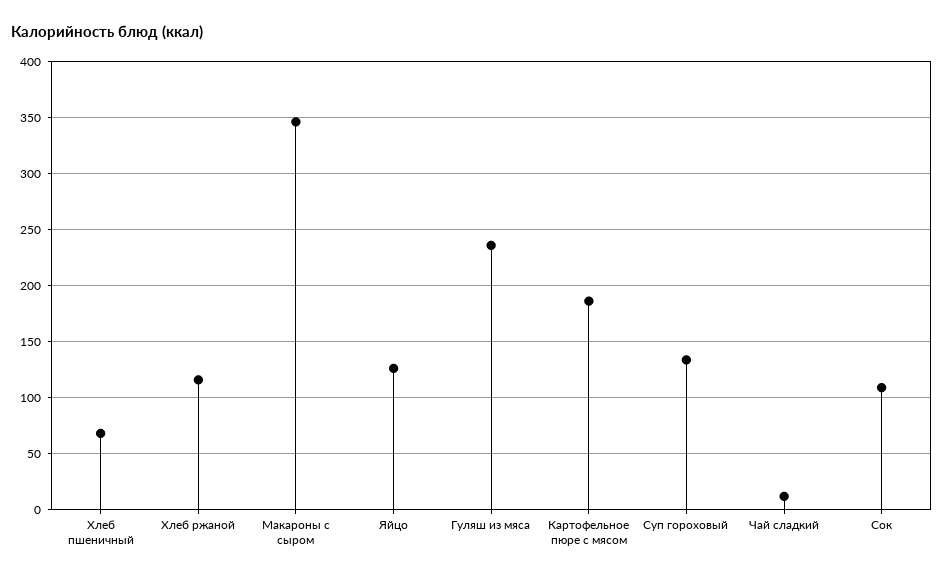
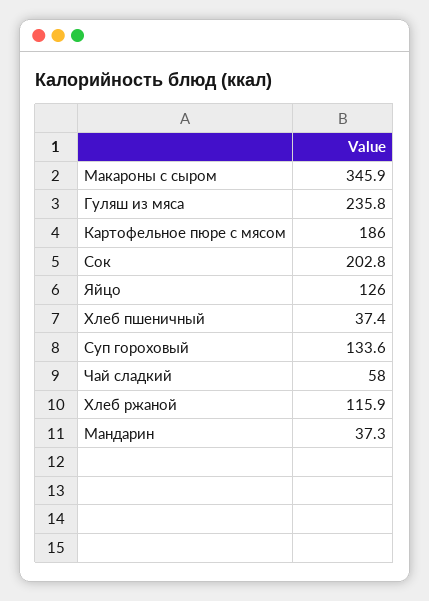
  {
-   "Хлеб пшеничный": 70,
+   "Хлеб пшеничный": 37.4,
    "Хлеб ржаной": 115.9,
    "Макароны с сыром": 345.9,
    "Яйцо": 126,
    "Гуляш из мяса": 235.8,
    "Картофельное пюре с мясом": 186,
    "Суп гороховый": 133.6,
-   "Чай сладкий": 10,
+   "Чай сладкий": 58,
-   "Сок": 110
+   "Сок": 202.8,
+   "Мандарин": 37.3
  }

